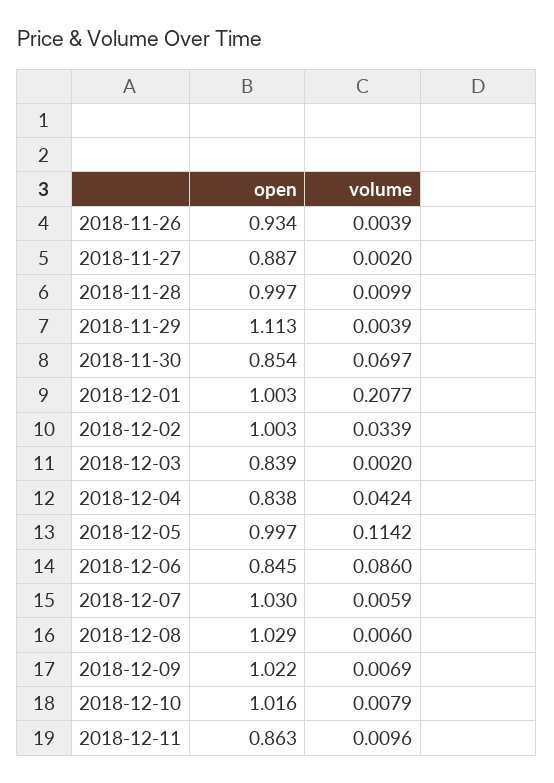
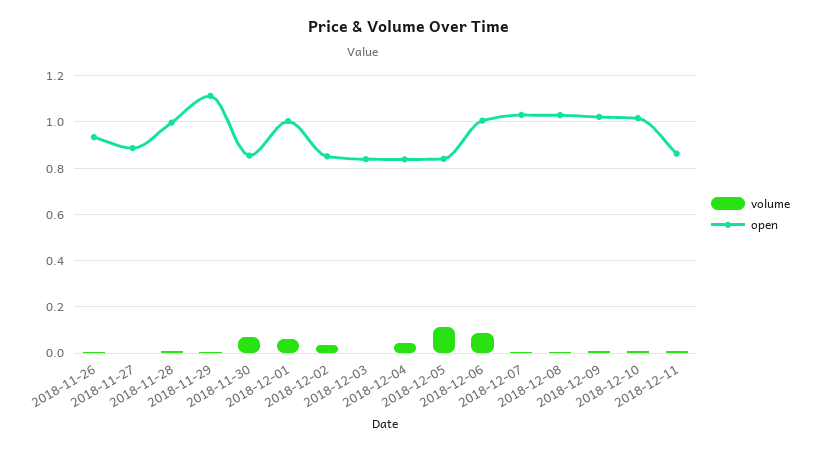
  {
    "open": {
      "2018-11-26": 0.934,
      "2018-11-27": 0.887,
      "2018-11-28": 0.997,
      "2018-11-29": 1.113,
      "2018-11-30": 0.854,
      "2018-12-01": 1.003,
-     "2018-12-02": 1.003,
+     "2018-12-02": 0.85,
      "2018-12-03": 0.839,
      "2018-12-04": 0.838,
-     "2018-12-05": 0.997,
+     "2018-12-05": 0.85,
-     "2018-12-06": 0.845,
+     "2018-12-06": 1,
      "2018-12-07": 1.03,
      "2018-12-08": 1.029,
      "2018-12-09": 1.022,
      "2018-12-10": 1.016,
      "2018-12-11": 0.863
    },
    "volume": {
      "2018-11-26": 0.0039,
      "2018-11-27": 0.002,
      "2018-11-28": 0.0099,
      "2018-11-29": 0.0039,
      "2018-11-30": 0.0697,
-     "2018-12-01": 0.2077,
+     "2018-12-01": 0.05,
      "2018-12-02": 0.0339,
      "2018-12-03": 0.002,
      "2018-12-04": 0.0424,
      "2018-12-05": 0.1142,
      "2018-12-06": 0.086,
      "2018-12-07": 0.0059,
      "2018-12-08": 0.006,
      "2018-12-09": 0.0069,
      "2018-12-10": 0.0079,
      "2018-12-11": 0.0096
    }
  }

